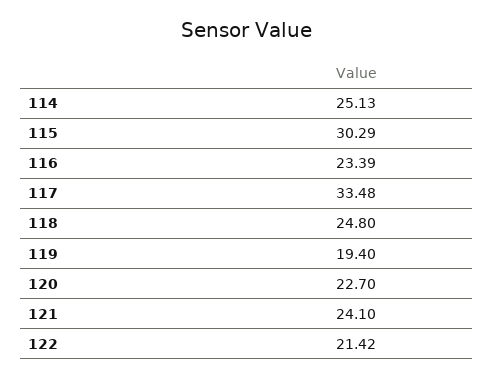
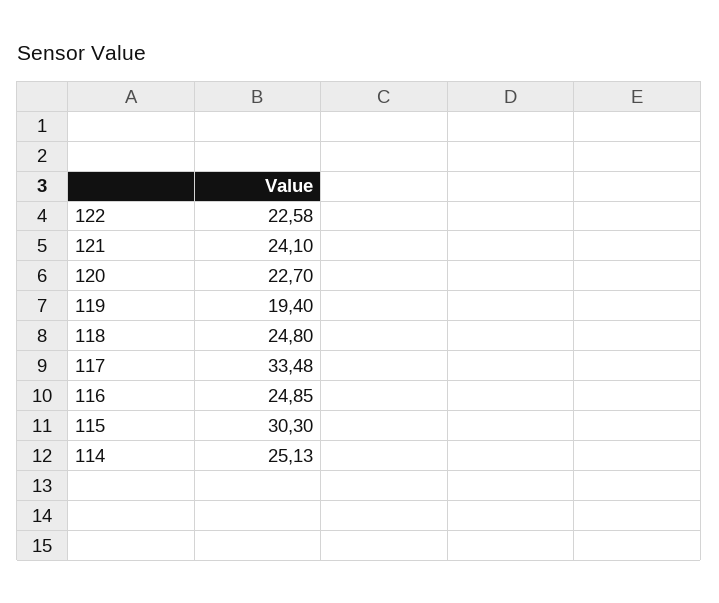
  {
    "114": 25.13,
-   "115": 30.29,
+   "115": 30.3,
-   "116": 23.39,
+   "116": 24.85,
    "117": 33.48,
    "118": 24.8,
    "119": 19.4,
    "120": 22.7,
    "121": 24.1,
-   "122": 21.42
+   "122": 22.58
  }

